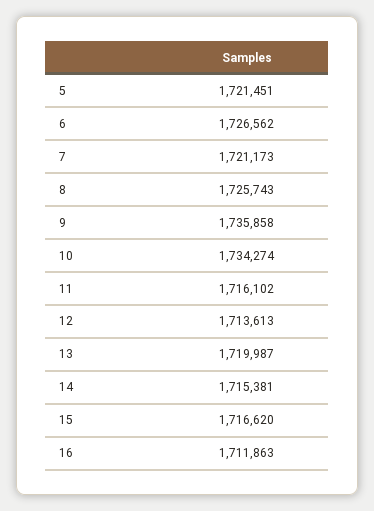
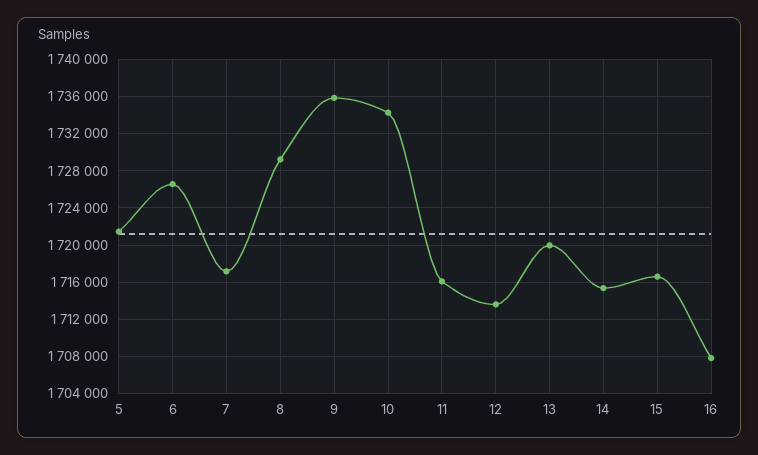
  {
    "5": 1721451,
    "6": 1726562,
-   "7": 1721173,
+   "7": 1717000,
-   "8": 1725743,
+   "8": 1729000,
    "9": 1735858,
    "10": 1734274,
    "11": 1716102,
    "12": 1713613,
    "13": 1719987,
    "14": 1715381,
    "15": 1716620,
-   "16": 1711863
+   "16": 1708000
  }

